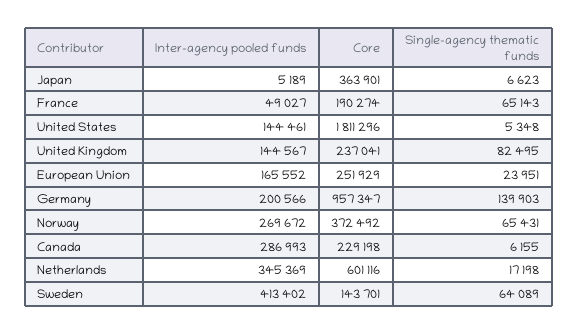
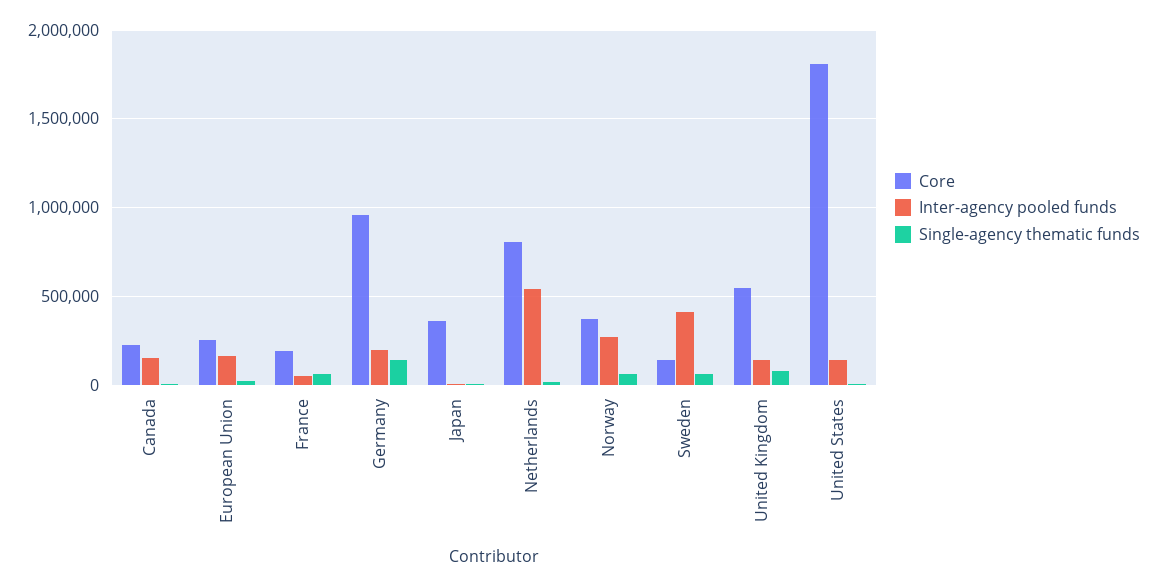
  {
    "Inter-agency pooled funds": {
      "Japan": 5189,
      "France": 49027,
      "United States": 144461,
      "United Kingdom": 144567,
      "European Union": 165552,
      "Germany": 200566,
      "Norway": 269672,
-     "Canada": 286993,
+     "Canada": 150000,
-     "Netherlands": 345369,
+     "Netherlands": 550000,
      "Sweden": 413402
    },
    "Core": {
      "Japan": 363901,
      "France": 190274,
      "United States": 1811296,
-     "United Kingdom": 237041,
+     "United Kingdom": 550000,
      "European Union": 251929,
      "Germany": 957347,
      "Norway": 372492,
      "Canada": 229198,
-     "Netherlands": 601116,
+     "Netherlands": 800000,
      "Sweden": 143701
    },
    "Single-agency thematic funds": {
      "Japan": 6623,
      "France": 65143,
      "United States": 5348,
      "United Kingdom": 82495,
      "European Union": 23951,
      "Germany": 139903,
      "Norway": 65431,
      "Canada": 6155,
      "Netherlands": 17198,
      "Sweden": 64089
    }
  }

